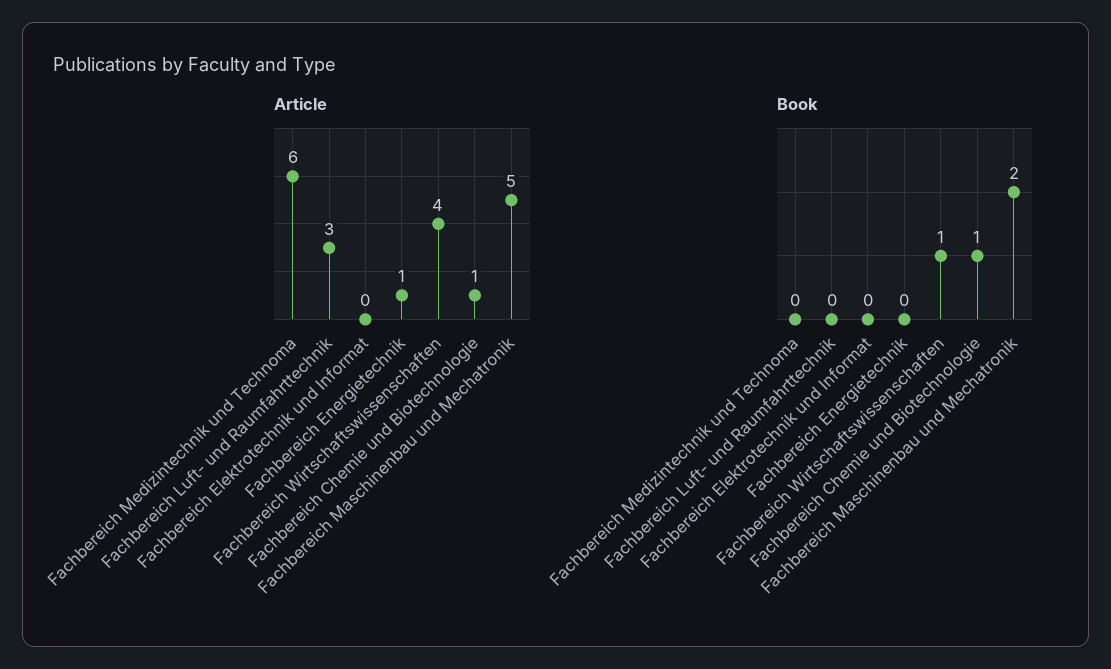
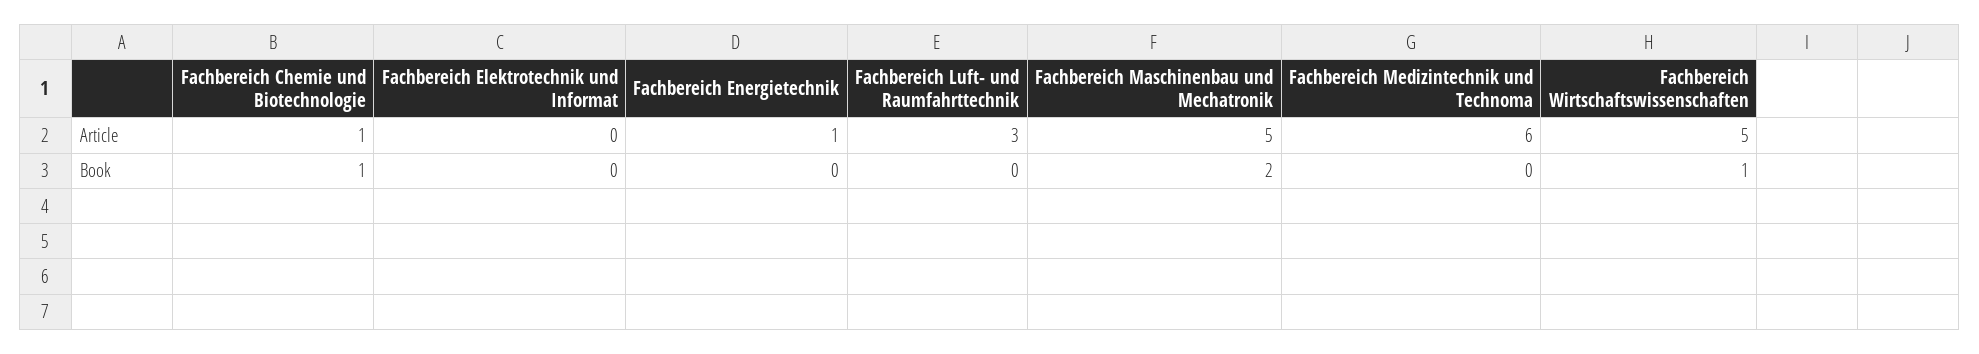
  {
    "Article": {
      "Fachbereich Medizintechnik und Technoma": 6,
      "Fachbereich Luft- und Raumfahrttechnik": 3,
      "Fachbereich Elektrotechnik und Informat": 0,
      "Fachbereich Energietechnik": 1,
-     "Fachbereich Wirtschaftswissenschaften": 4,
+     "Fachbereich Wirtschaftswissenschaften": 5,
      "Fachbereich Chemie und Biotechnologie": 1,
      "Fachbereich Maschinenbau und Mechatronik": 5
    },
    "Book": {
      "Fachbereich Medizintechnik und Technoma": 0,
      "Fachbereich Luft- und Raumfahrttechnik": 0,
      "Fachbereich Elektrotechnik und Informat": 0,
      "Fachbereich Energietechnik": 0,
      "Fachbereich Wirtschaftswissenschaften": 1,
      "Fachbereich Chemie und Biotechnologie": 1,
      "Fachbereich Maschinenbau und Mechatronik": 2
    }
  }

